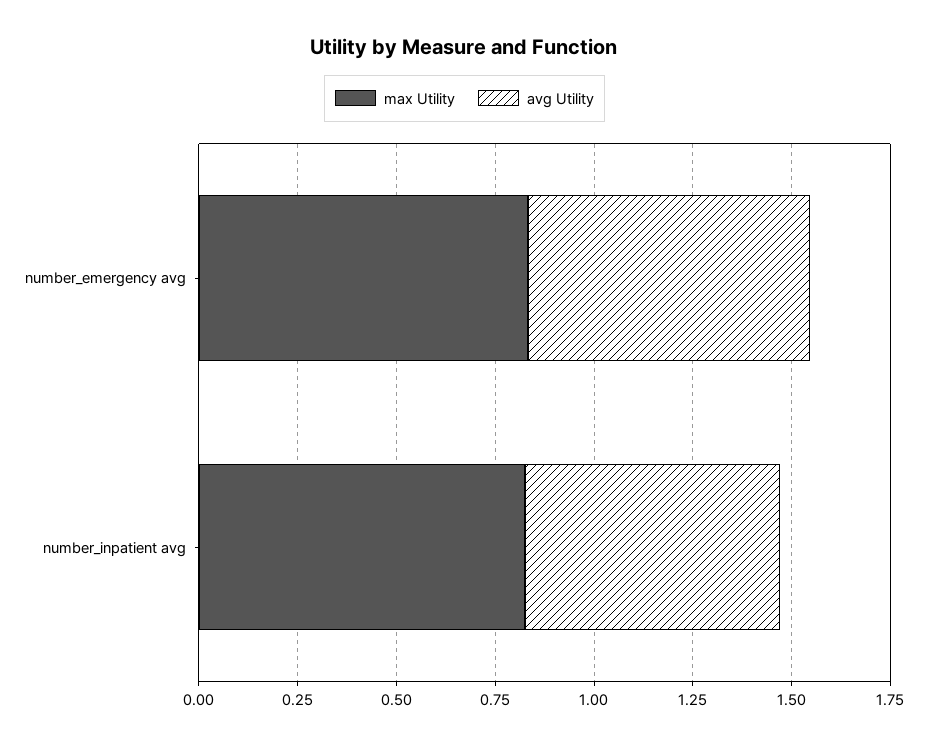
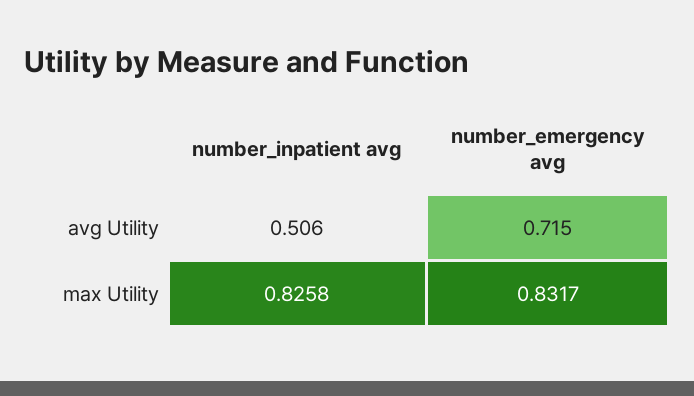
  {
    "max Utility": {
      "number_emergency avg": 0.8317,
      "number_inpatient avg": 0.8258
    },
    "avg Utility": {
      "number_emergency avg": 0.715,
-     "number_inpatient avg": 0.65
+     "number_inpatient avg": 0.506
    }
  }

